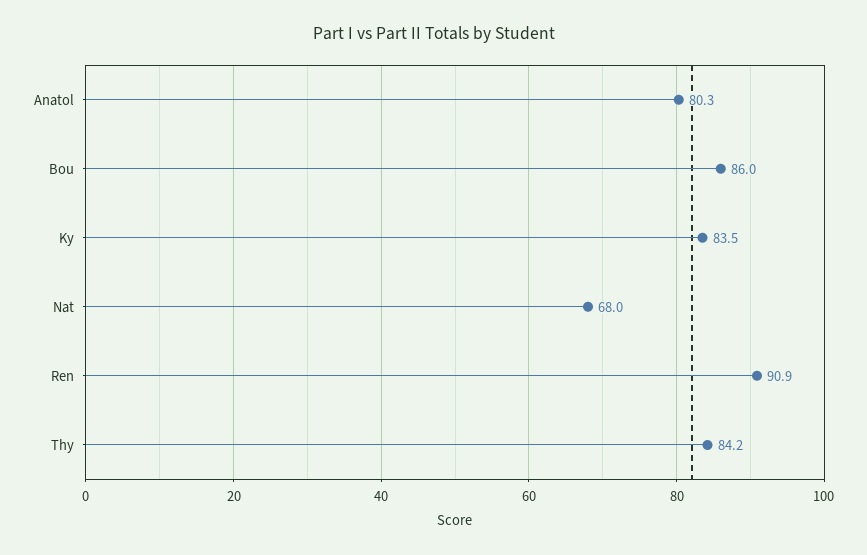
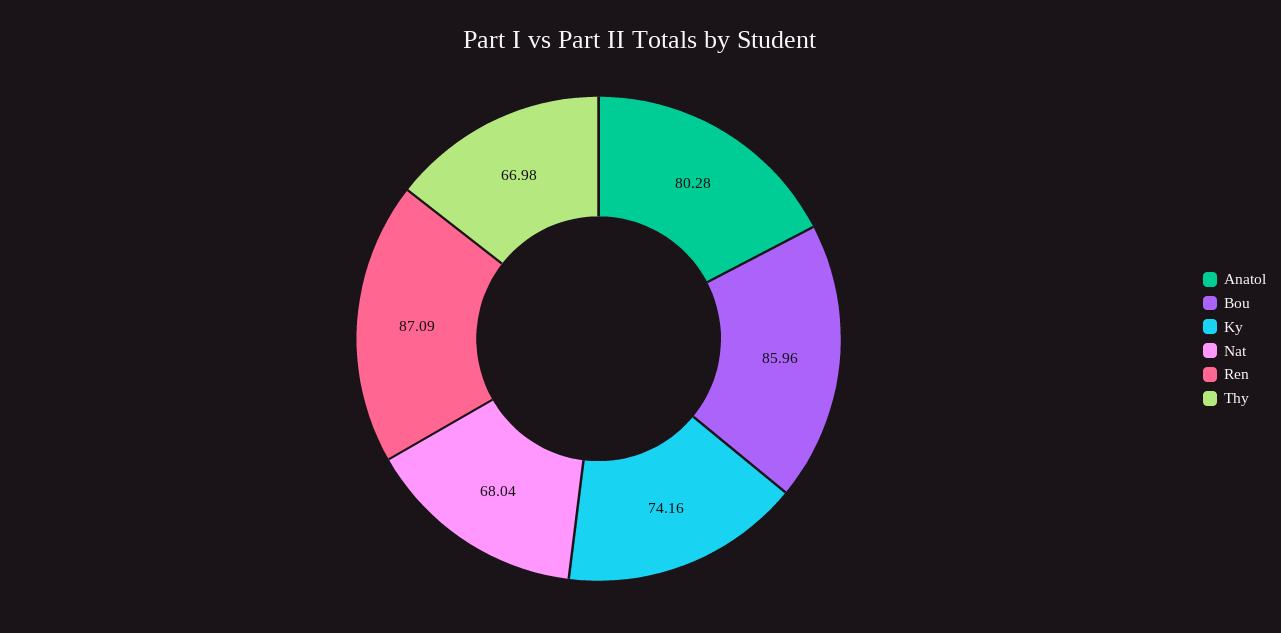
  {
    "Anatol": 80.28,
    "Bou": 85.96,
-   "Ky": 83.5,
+   "Ky": 74.16,
    "Nat": 68.04,
-   "Ren": 90.9,
+   "Ren": 87.09,
-   "Thy": 84.2
+   "Thy": 66.98
  }

